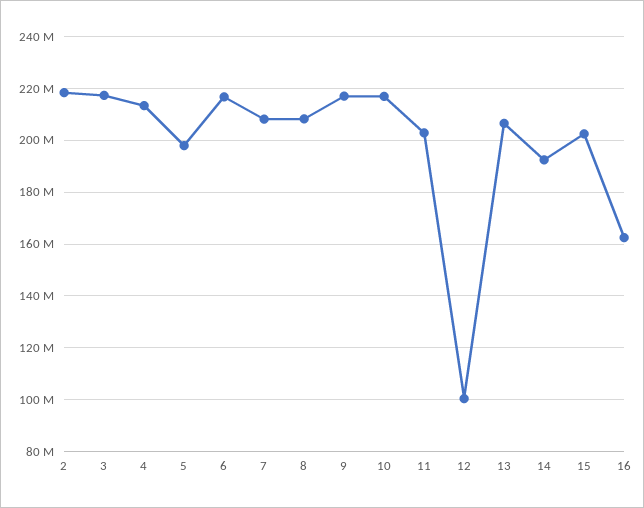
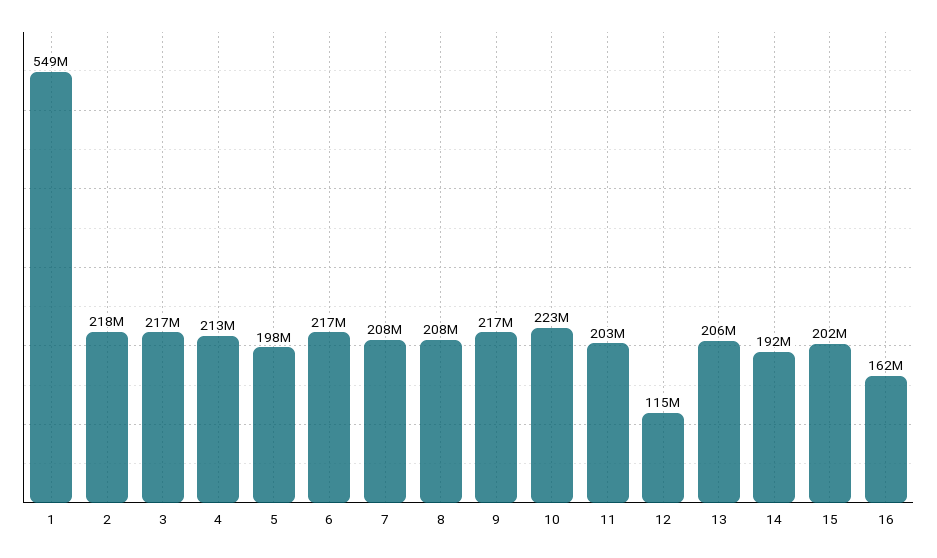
  {
    "2": 218000000,
    "3": 217000000,
    "4": 213000000,
    "5": 198000000,
    "6": 217000000,
    "7": 208000000,
    "8": 208000000,
    "9": 217000000,
-   "10": 217500000,
+   "10": 223000000,
    "11": 203000000,
-   "12": 100000000,
+   "12": 115000000,
    "13": 206000000,
    "14": 192000000,
    "15": 202000000,
-   "16": 162000000
+   "16": 162000000,
+   "1": 549000000
  }

